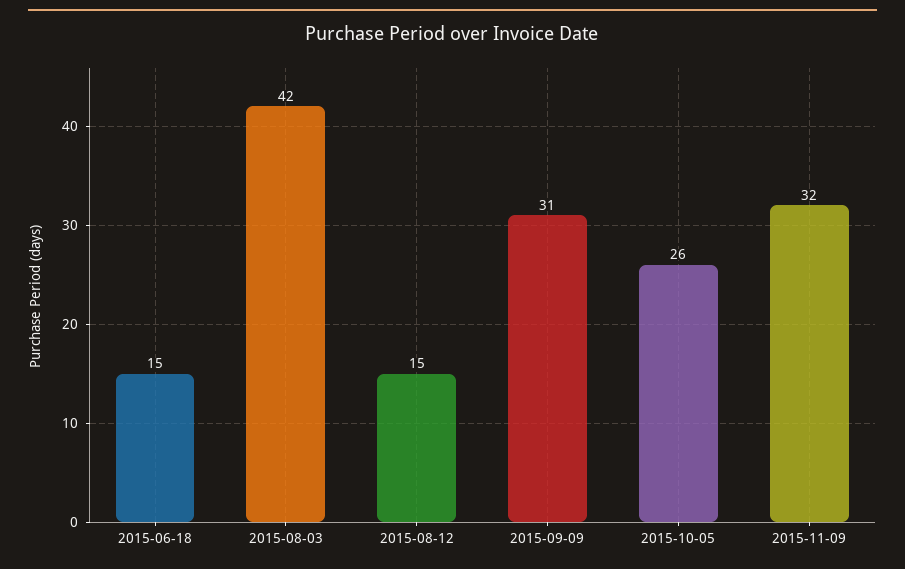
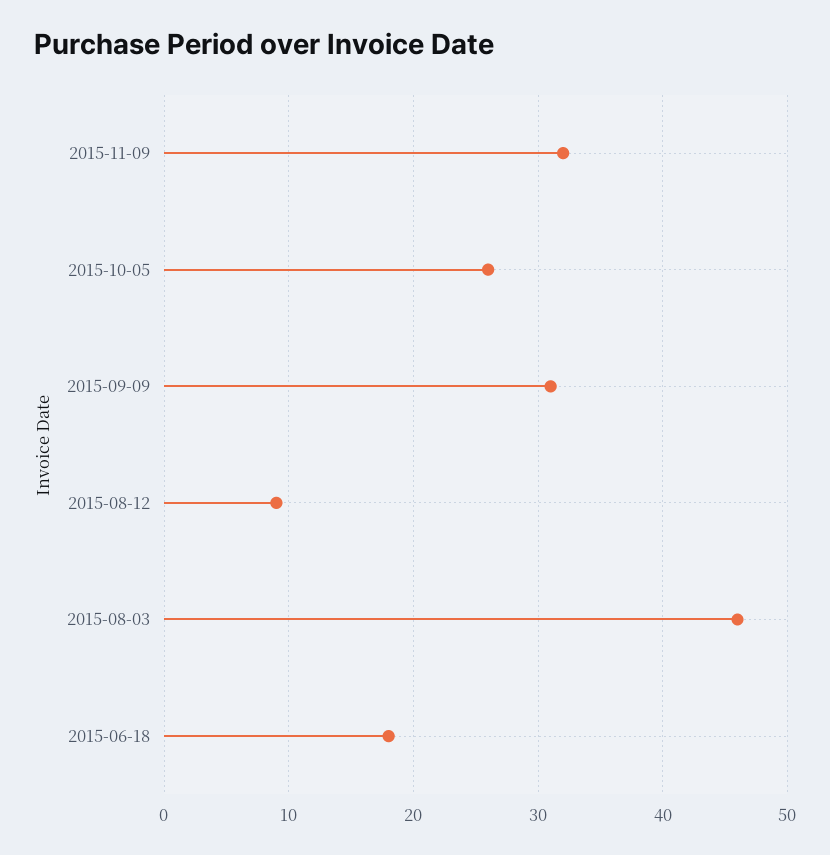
  {
-   "2015-06-18": 15,
+   "2015-06-18": 18,
-   "2015-08-03": 42,
+   "2015-08-03": 46,
-   "2015-08-12": 15,
+   "2015-08-12": 9,
    "2015-09-09": 31,
    "2015-10-05": 26,
    "2015-11-09": 32
  }

